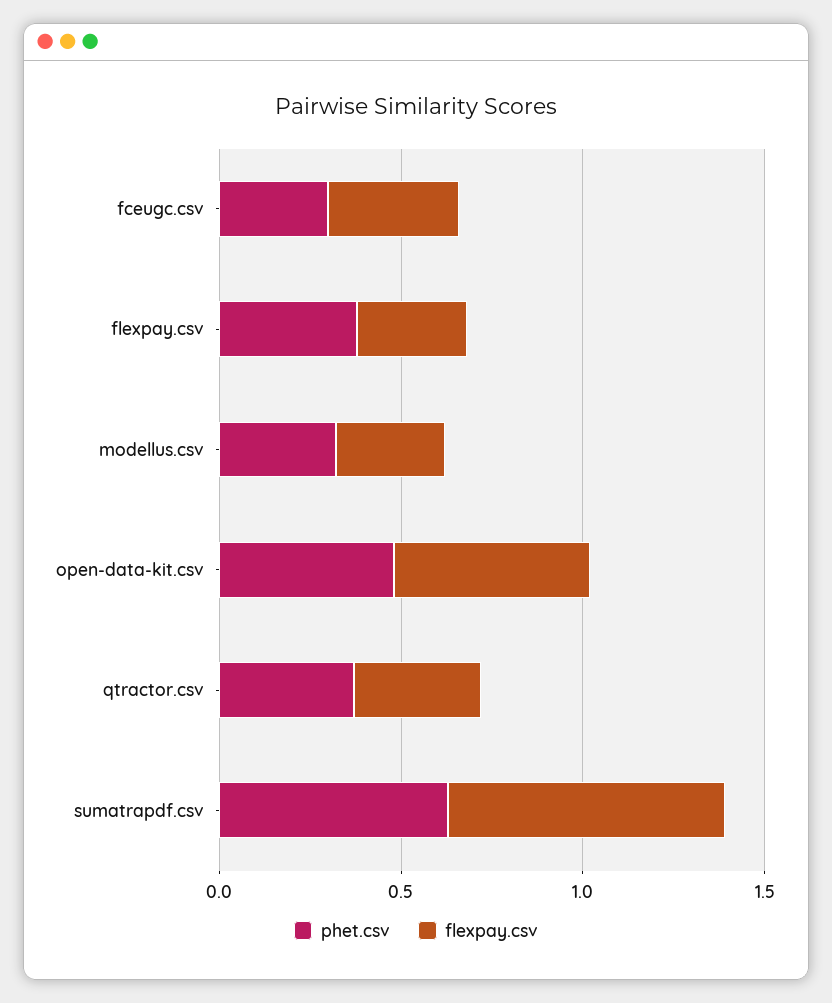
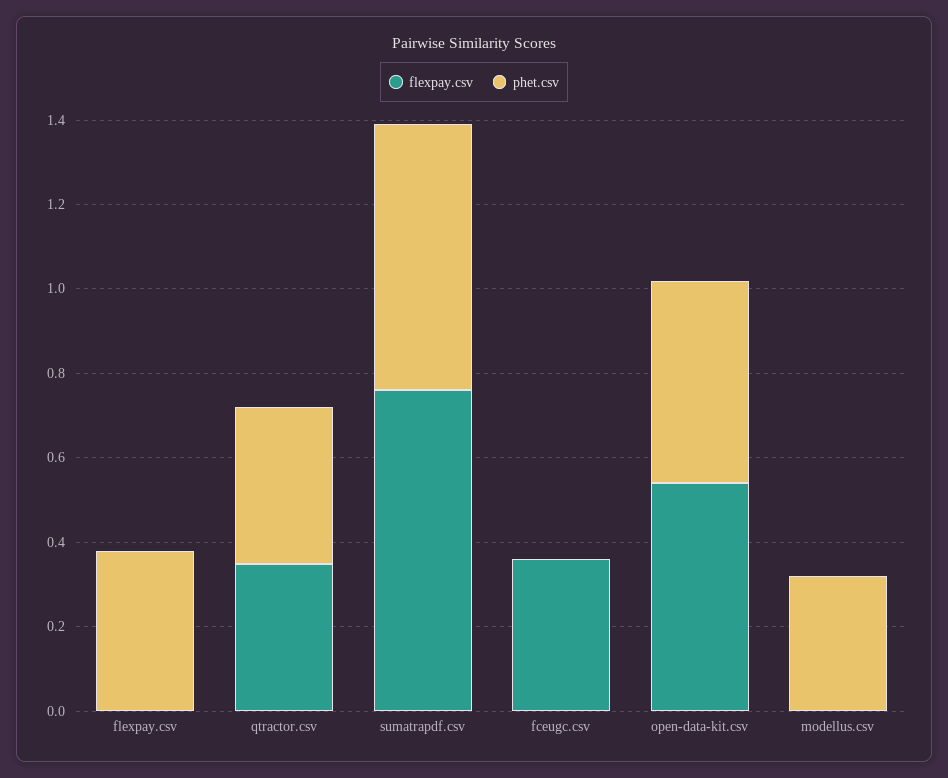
  {
    "phet.csv": {
-     "fceugc.csv": 0.3,
+     "fceugc.csv": 0,
      "flexpay.csv": 0.4,
      "modellus.csv": 0.3,
      "open-data-kit.csv": 0.5,
      "qtractor.csv": 0.35,
      "sumatrapdf.csv": 0.65
    },
    "flexpay.csv": {
      "fceugc.csv": 0.35,
-     "flexpay.csv": 0.3,
+     "flexpay.csv": 0,
-     "modellus.csv": 0.3,
+     "modellus.csv": 0,
      "open-data-kit.csv": 0.55,
      "qtractor.csv": 0.35,
      "sumatrapdf.csv": 0.75
    }
  }

